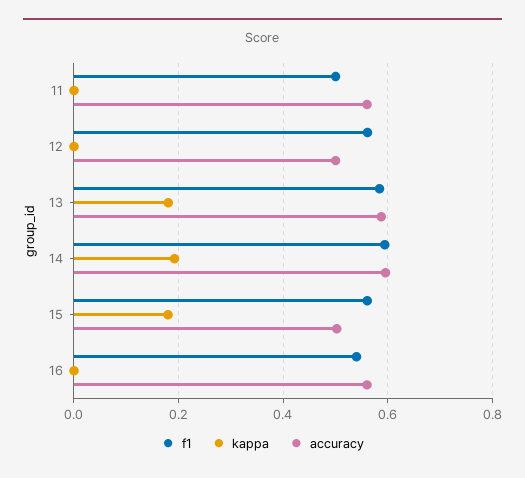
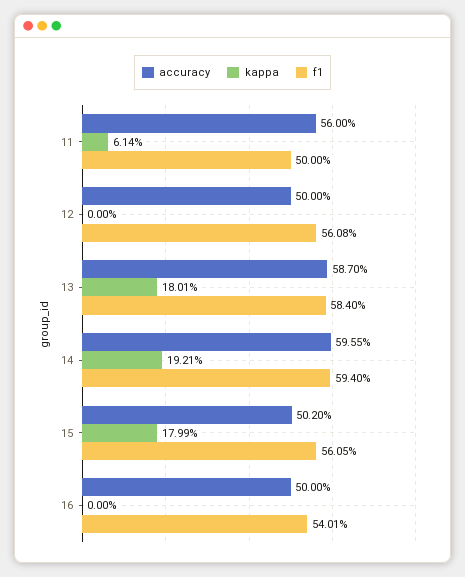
  {
    "f1": {
      "11": 0.5,
      "12": 0.5608,
      "13": 0.584,
      "14": 0.594,
      "15": 0.5605,
      "16": 0.5401
    },
    "kappa": {
-     "11": 0,
+     "11": 0.0614,
      "12": 0,
      "13": 0.1801,
      "14": 0.1921,
      "15": 0.1799,
      "16": 0
    },
    "accuracy": {
      "11": 0.56,
      "12": 0.5,
      "13": 0.587,
      "14": 0.5955,
      "15": 0.502,
-     "16": 0.56
+     "16": 0.5
    }
  }

